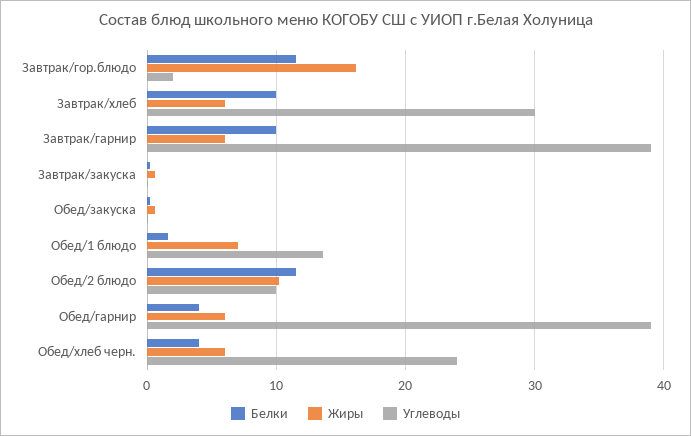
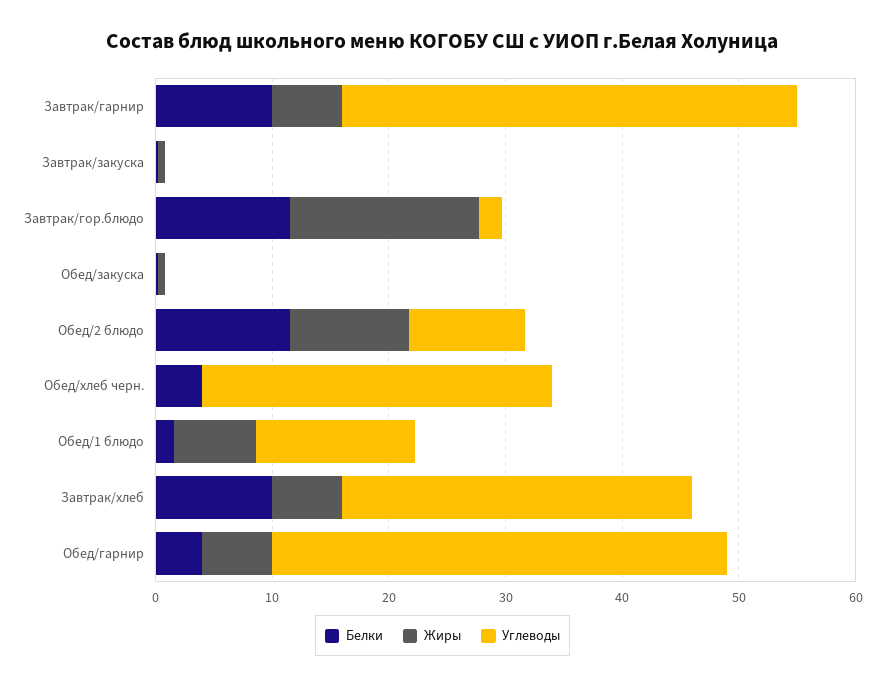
  {
    "Белки": {
      "Завтрак/гор.блюдо": 12,
      "Завтрак/хлеб": 10,
      "Завтрак/гарнир": 10,
      "Завтрак/закуска": 0,
      "Обед/закуска": 0,
      "Обед/1 блюдо": 2,
      "Обед/2 блюдо": 12,
      "Обед/гарнир": 4,
      "Обед/хлеб черн.": 4
    },
    "Жиры": {
      "Завтрак/гор.блюдо": 16,
      "Завтрак/хлеб": 6,
      "Завтрак/гарнир": 6,
      "Завтрак/закуска": 1,
      "Обед/закуска": 1,
      "Обед/1 блюдо": 7,
      "Обед/2 блюдо": 10,
      "Обед/гарнир": 6,
-     "Обед/хлеб черн.": 6
+     "Обед/хлеб черн.": 0
    },
    "Углеводы": {
      "Завтрак/гор.блюдо": 2,
      "Завтрак/хлеб": 30,
      "Завтрак/гарнир": 39,
      "Завтрак/закуска": 0,
      "Обед/закуска": 0,
      "Обед/1 блюдо": 14,
      "Обед/2 блюдо": 10,
      "Обед/гарнир": 39,
-     "Обед/хлеб черн.": 24
+     "Обед/хлеб черн.": 30
    }
  }

